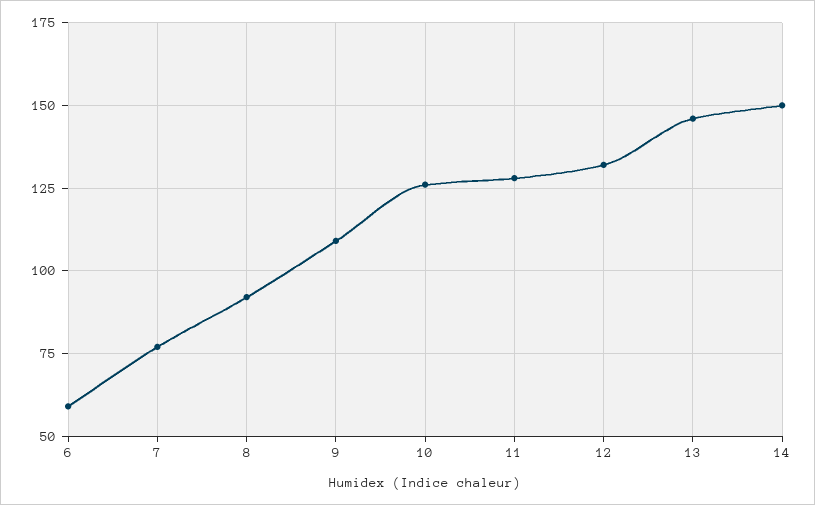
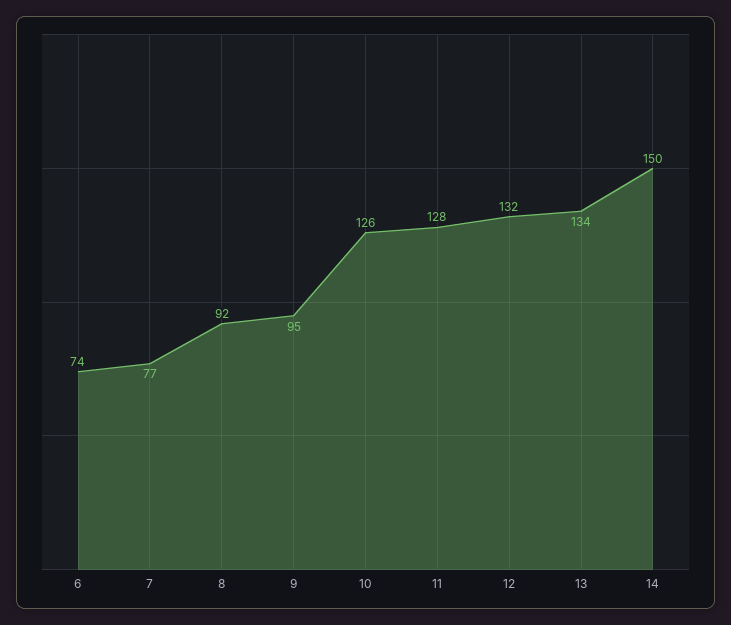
  {
-   "6": 60,
+   "6": 74,
    "7": 77,
    "8": 92,
-   "9": 110,
+   "9": 95,
    "10": 126,
    "11": 128,
    "12": 132,
-   "13": 145,
+   "13": 134,
    "14": 150
  }

